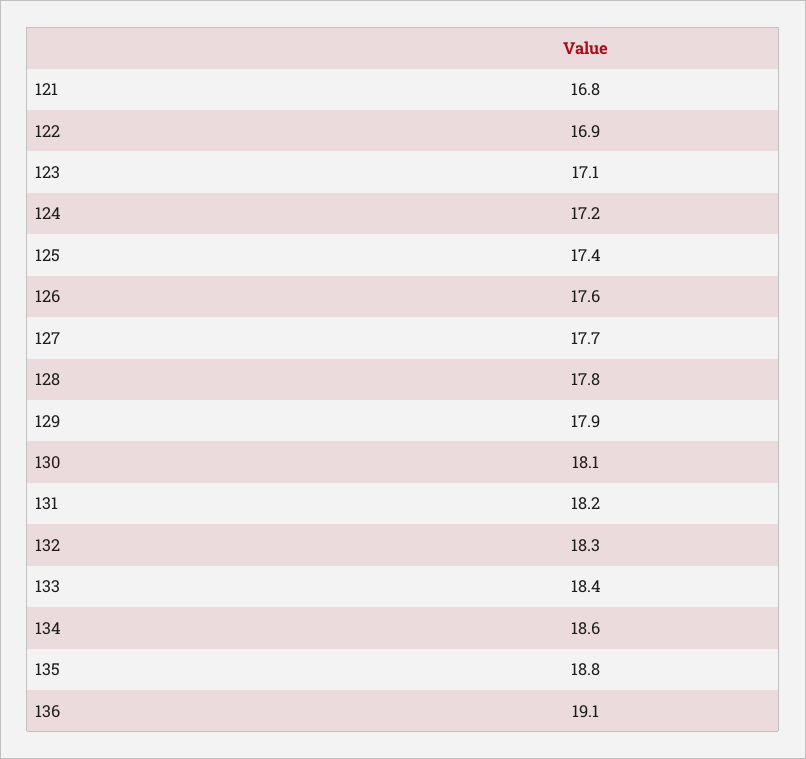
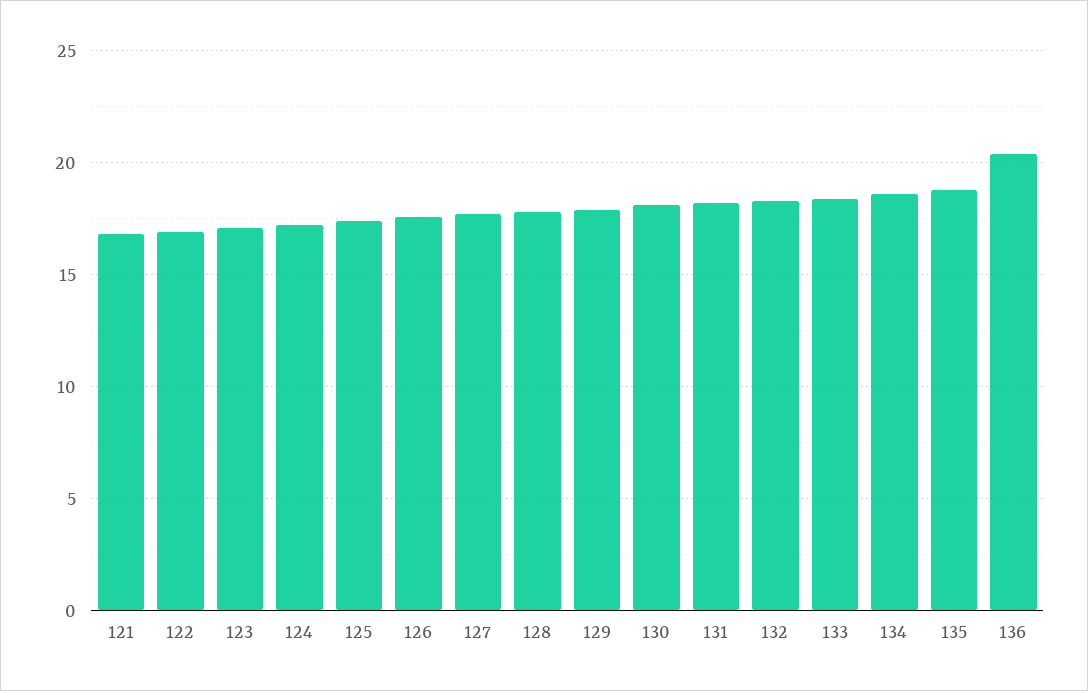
  {
    "121": 16.8,
    "122": 16.9,
    "123": 17.1,
    "124": 17.2,
    "125": 17.4,
    "126": 17.6,
    "127": 17.7,
    "128": 17.8,
    "129": 17.9,
    "130": 18.1,
    "131": 18.2,
    "132": 18.3,
    "133": 18.4,
    "134": 18.6,
    "135": 18.8,
-   "136": 19.1
+   "136": 20.5
  }

